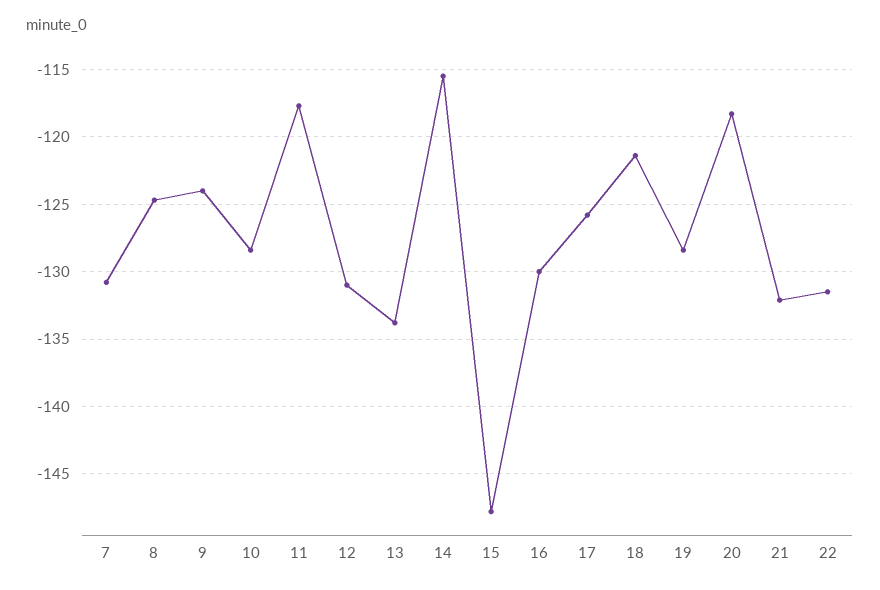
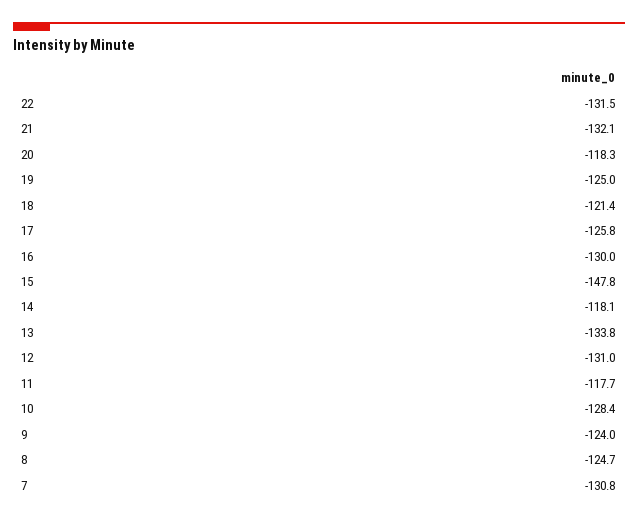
  {
    "7": -130.8,
    "8": -124.7,
    "9": -124,
    "10": -128.4,
    "11": -117.7,
    "12": -131,
    "13": -133.8,
-   "14": -115.5,
+   "14": -118.1,
    "15": -147.8,
    "16": -130,
    "17": -125.8,
    "18": -121.4,
-   "19": -128.5,
+   "19": -125,
    "20": -118.3,
    "21": -132.1,
    "22": -131.5
  }

